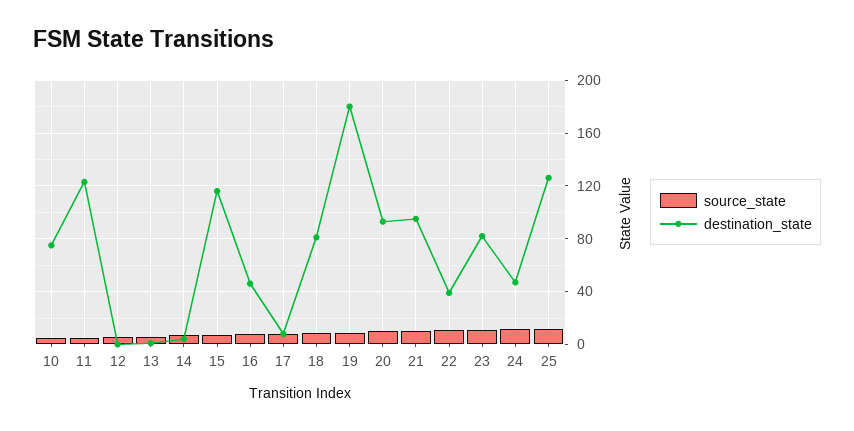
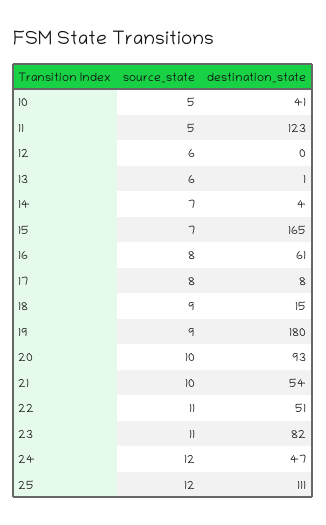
  {
    "source_state": {
      "10": 5,
      "11": 5,
      "12": 6,
      "13": 6,
      "14": 7,
      "15": 7,
      "16": 8,
      "17": 8,
      "18": 9,
      "19": 9,
      "20": 10,
      "21": 10,
      "22": 11,
      "23": 11,
      "24": 12,
      "25": 12
    },
    "destination_state": {
-     "10": 75,
+     "10": 41,
      "11": 123,
      "12": 0,
      "13": 1,
      "14": 4,
-     "15": 115,
+     "15": 165,
-     "16": 45,
+     "16": 61,
      "17": 8,
-     "18": 80,
+     "18": 15,
      "19": 180,
      "20": 93,
-     "21": 95,
+     "21": 54,
-     "22": 40,
+     "22": 51,
      "23": 82,
      "24": 47,
-     "25": 125
+     "25": 111
    }
  }

